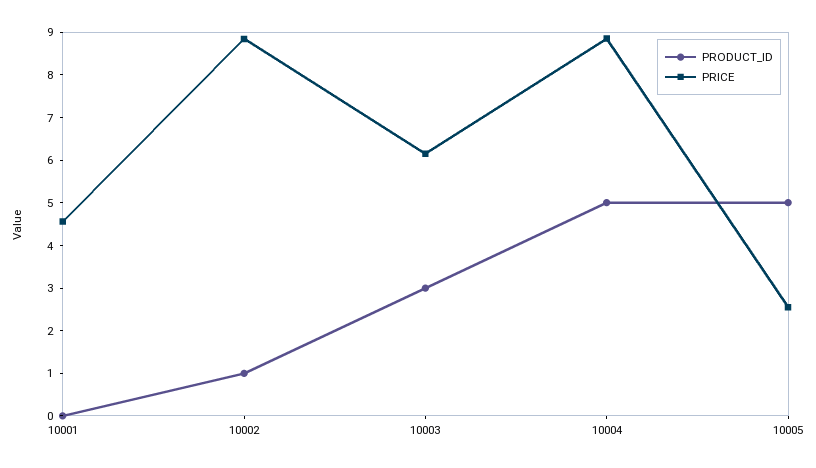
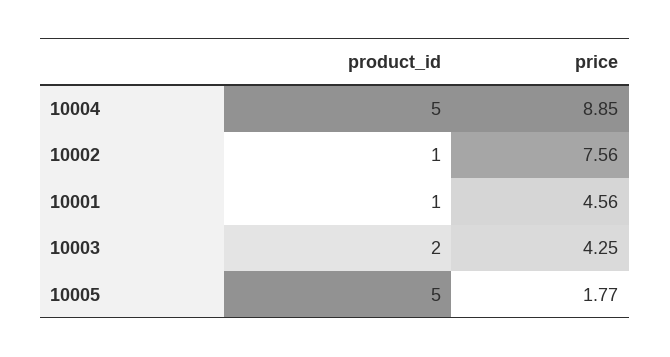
  {
    "PRODUCT_ID": {
-     "10001": 0,
+     "10001": 1,
      "10002": 1,
-     "10003": 3,
+     "10003": 2,
      "10004": 5,
      "10005": 5
    },
    "PRICE": {
      "10001": 4.56,
-     "10002": 8.8,
+     "10002": 7.56,
-     "10003": 6.2,
+     "10003": 4.25,
      "10004": 8.85,
-     "10005": 2.6
+     "10005": 1.77
    }
  }

